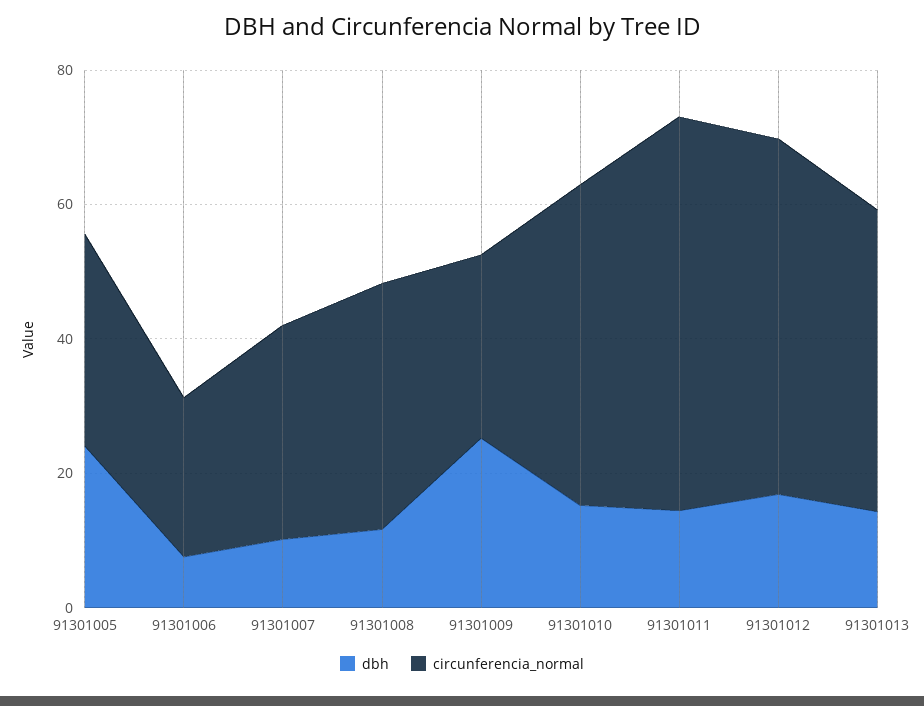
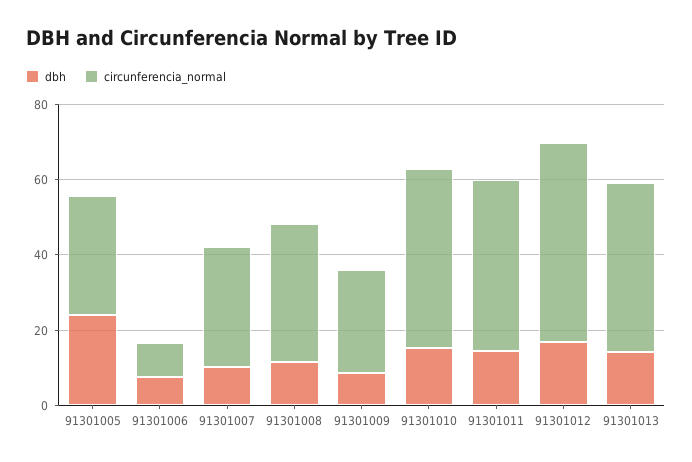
  {
    "dbh": {
      "91301005": 25,
      "91301006": 10,
      "91301007": 10,
      "91301008": 10,
-     "91301009": 25,
+     "91301009": 10,
      "91301010": 15,
      "91301011": 15,
      "91301012": 15,
      "91301013": 15
    },
    "circunferencia_normal": {
      "91301005": 30,
-     "91301006": 25,
+     "91301006": 10,
      "91301007": 30,
      "91301008": 35,
      "91301009": 25,
      "91301010": 50,
-     "91301011": 60,
+     "91301011": 45,
      "91301012": 55,
      "91301013": 45
    }
  }

